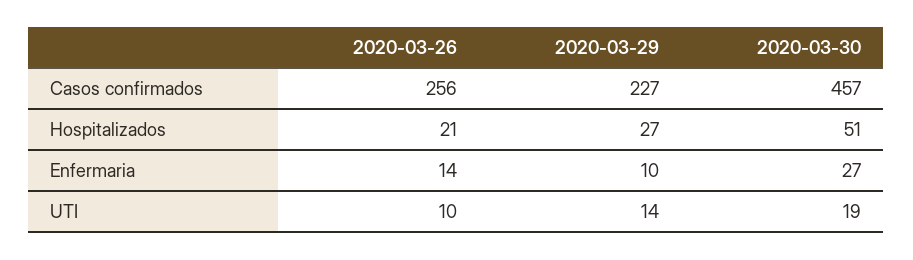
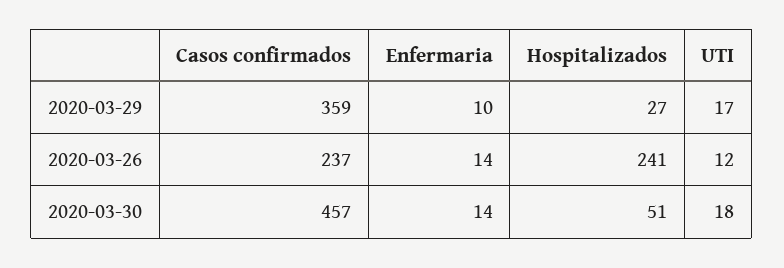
  {
    "2020-03-26": {
-     "Casos confirmados": 256,
+     "Casos confirmados": 237,
-     "Hospitalizados": 21,
+     "Hospitalizados": 241,
      "Enfermaria": 14,
-     "UTI": 10
+     "UTI": 12
    },
    "2020-03-29": {
-     "Casos confirmados": 227,
+     "Casos confirmados": 359,
      "Hospitalizados": 27,
      "Enfermaria": 10,
-     "UTI": 14
+     "UTI": 17
    },
    "2020-03-30": {
      "Casos confirmados": 457,
      "Hospitalizados": 51,
-     "Enfermaria": 27,
+     "Enfermaria": 14,
-     "UTI": 19
+     "UTI": 18
    }
  }

